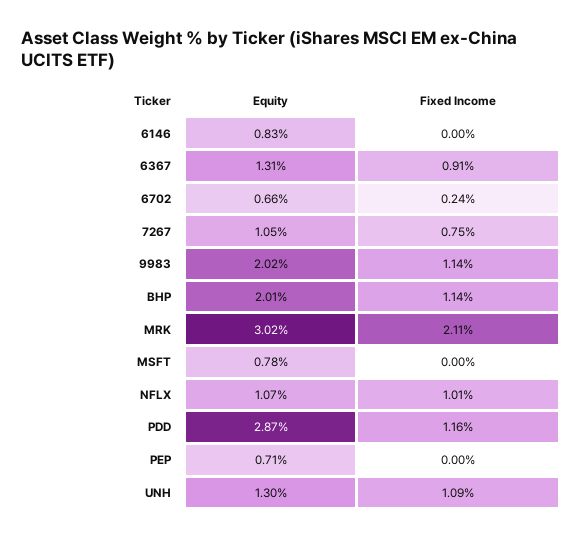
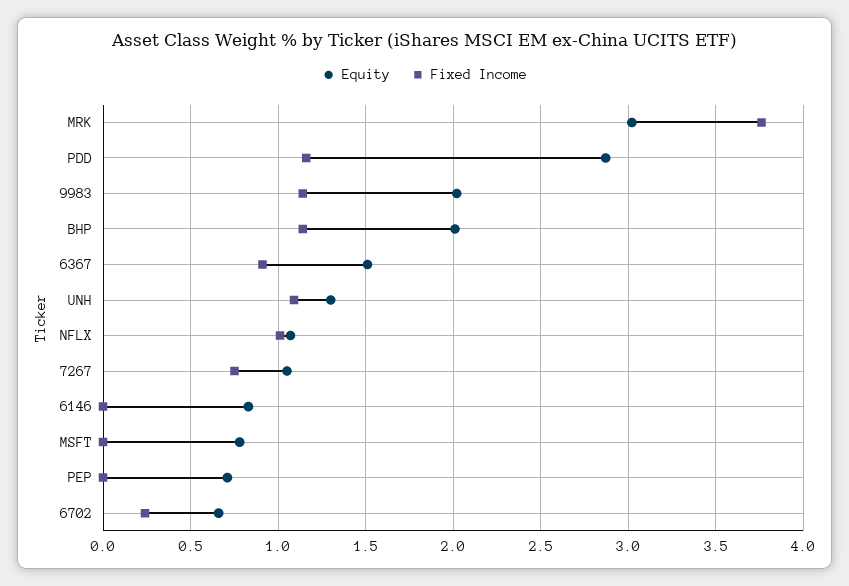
  {
    "Equity": {
      "6146": 0.83,
-     "6367": 1.31,
+     "6367": 1.5,
      "6702": 0.66,
      "7267": 1.05,
      "9983": 2.02,
      "BHP": 2.01,
      "MRK": 3.02,
      "MSFT": 0.78,
      "NFLX": 1.07,
      "PDD": 2.87,
      "PEP": 0.71,
      "UNH": 1.3
    },
    "Fixed Income": {
      "6146": 0,
      "6367": 0.91,
      "6702": 0.24,
      "7267": 0.75,
      "9983": 1.14,
      "BHP": 1.14,
-     "MRK": 2.11,
+     "MRK": 3.75,
      "MSFT": 0,
      "NFLX": 1.01,
      "PDD": 1.16,
      "PEP": 0,
      "UNH": 1.09
    }
  }

